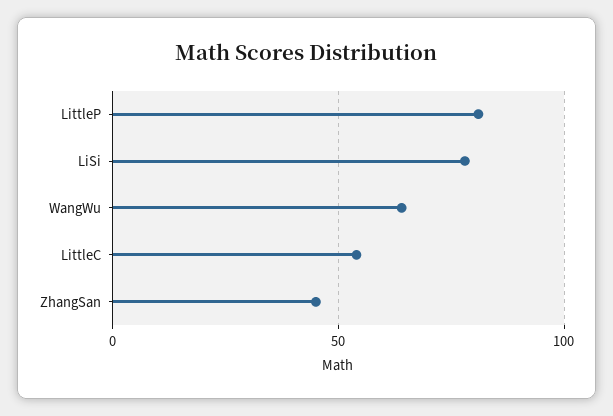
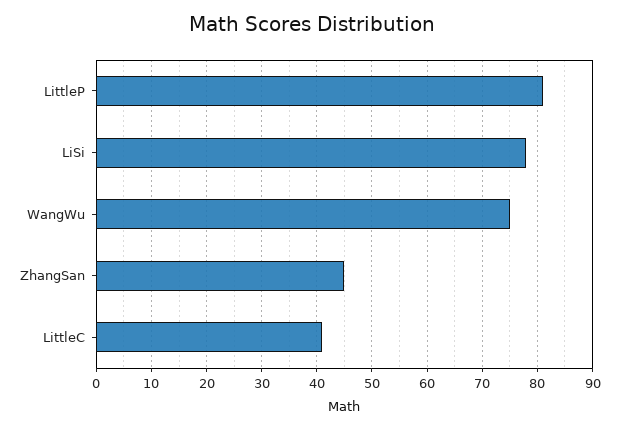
  {
    "LittleP": 80,
    "LiSi": 80,
-   "WangWu": 65,
+   "WangWu": 75,
-   "LittleC": 55,
+   "LittleC": 40,
    "ZhangSan": 45
  }

